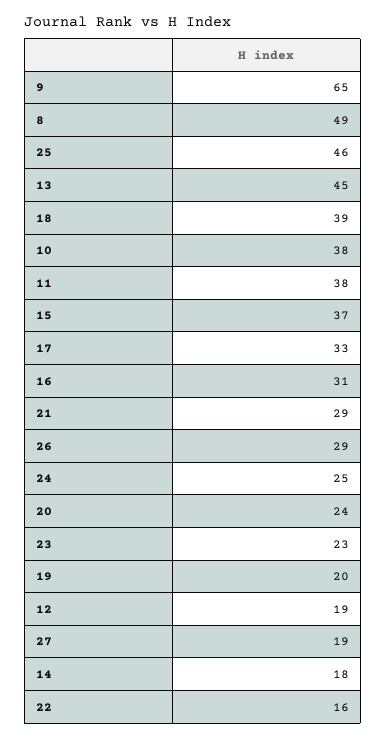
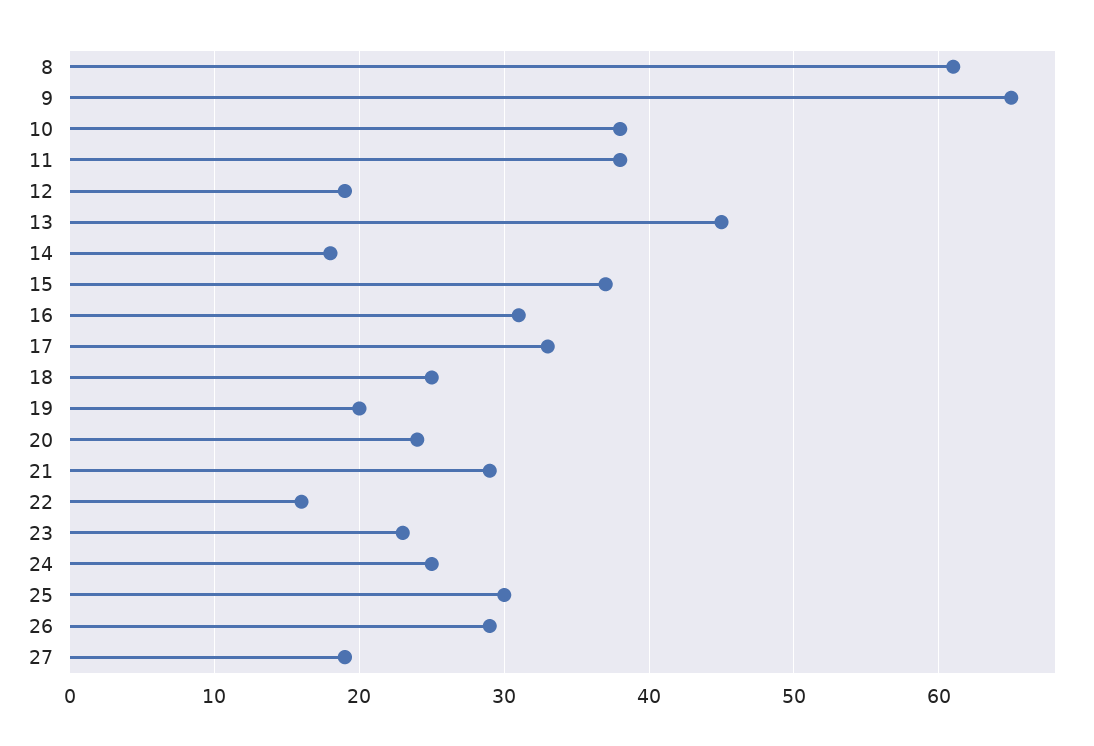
  {
    "9": 65,
-   "8": 49,
+   "8": 61,
-   "25": 46,
+   "25": 30,
    "13": 45,
-   "18": 39,
+   "18": 25,
    "10": 38,
    "11": 38,
    "15": 37,
    "17": 33,
    "16": 31,
    "21": 29,
    "26": 29,
    "24": 25,
    "20": 24,
    "23": 23,
    "19": 20,
    "12": 19,
    "27": 19,
    "14": 18,
    "22": 16
  }

